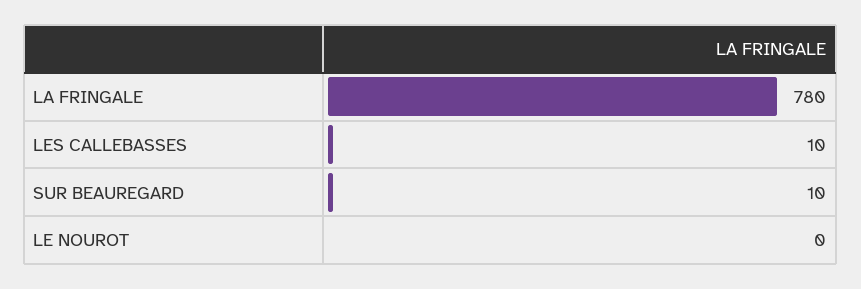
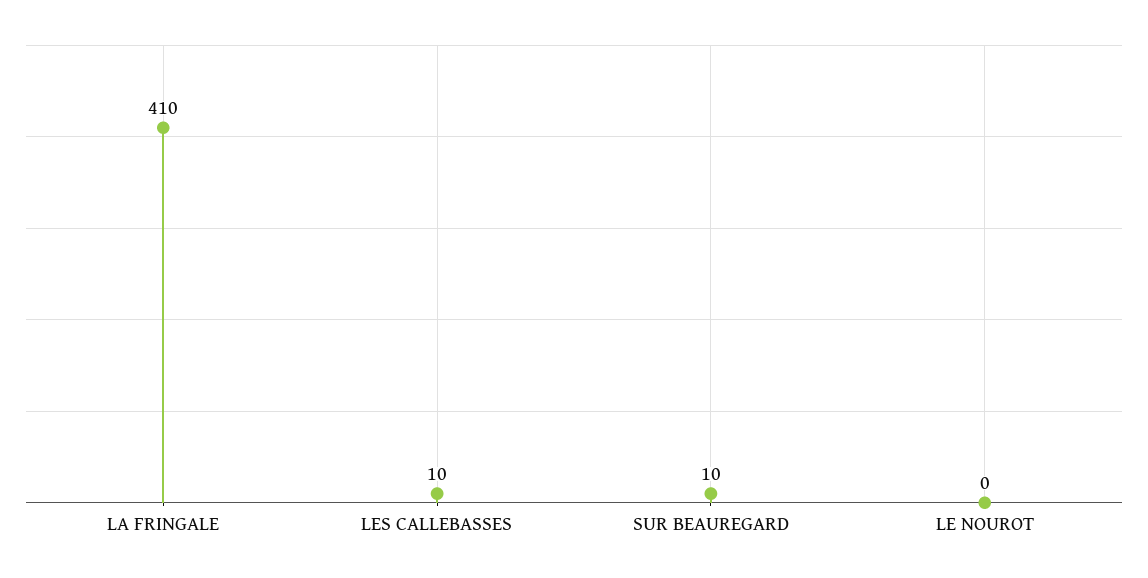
  {
-   "LA FRINGALE": 780,
+   "LA FRINGALE": 410,
    "LES CALLEBASSES": 10,
    "SUR BEAUREGARD": 10,
    "LE NOUROT": 0
  }

